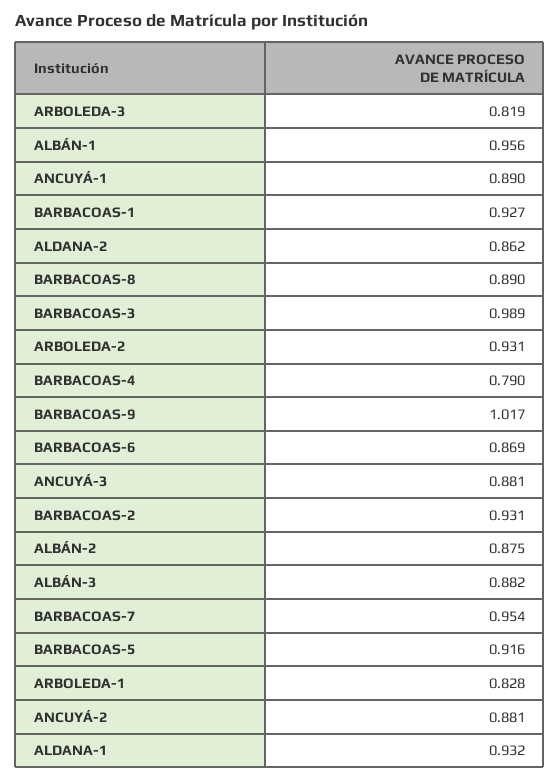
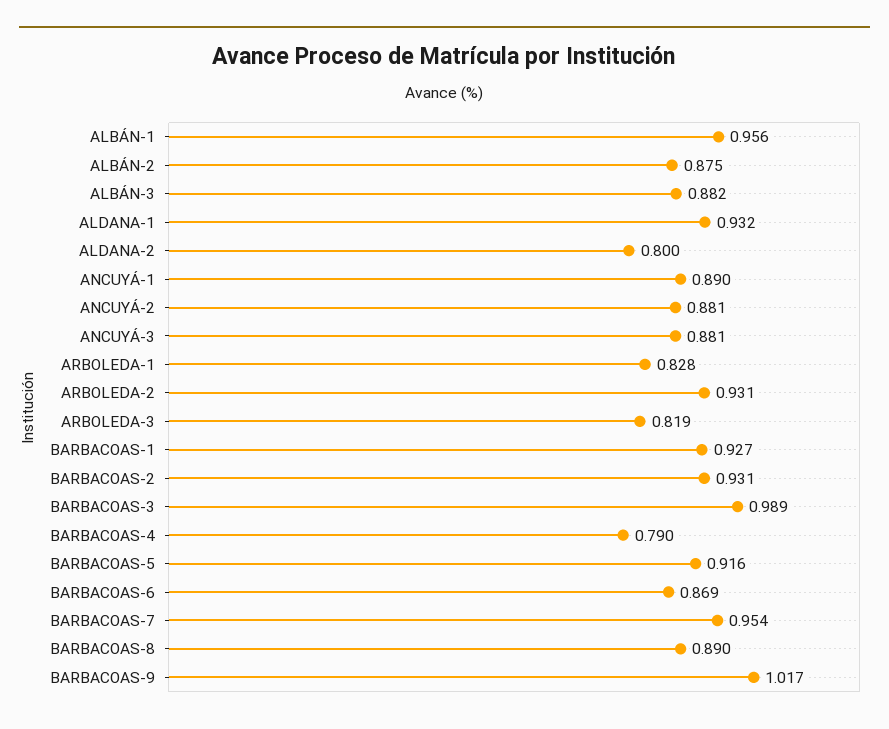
  {
    "ARBOLEDA-3": 0.819,
    "ALBÁN-1": 0.956,
    "ANCUYÁ-1": 0.89,
    "BARBACOAS-1": 0.927,
-   "ALDANA-2": 0.862,
+   "ALDANA-2": 0.8,
    "BARBACOAS-8": 0.89,
    "BARBACOAS-3": 0.989,
    "ARBOLEDA-2": 0.931,
    "BARBACOAS-4": 0.79,
    "BARBACOAS-9": 1.017,
    "BARBACOAS-6": 0.869,
    "ANCUYÁ-3": 0.881,
    "BARBACOAS-2": 0.931,
    "ALBÁN-2": 0.875,
    "ALBÁN-3": 0.882,
    "BARBACOAS-7": 0.954,
    "BARBACOAS-5": 0.916,
    "ARBOLEDA-1": 0.828,
    "ANCUYÁ-2": 0.881,
    "ALDANA-1": 0.932
  }

